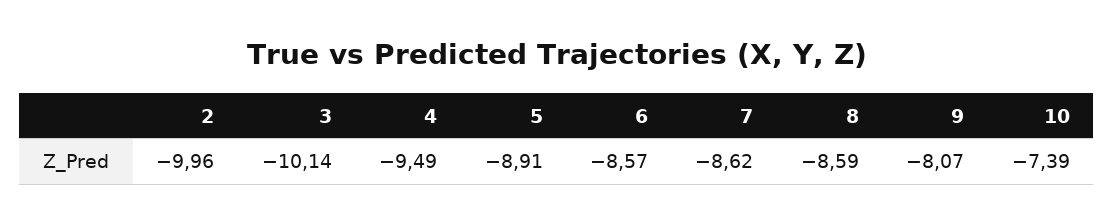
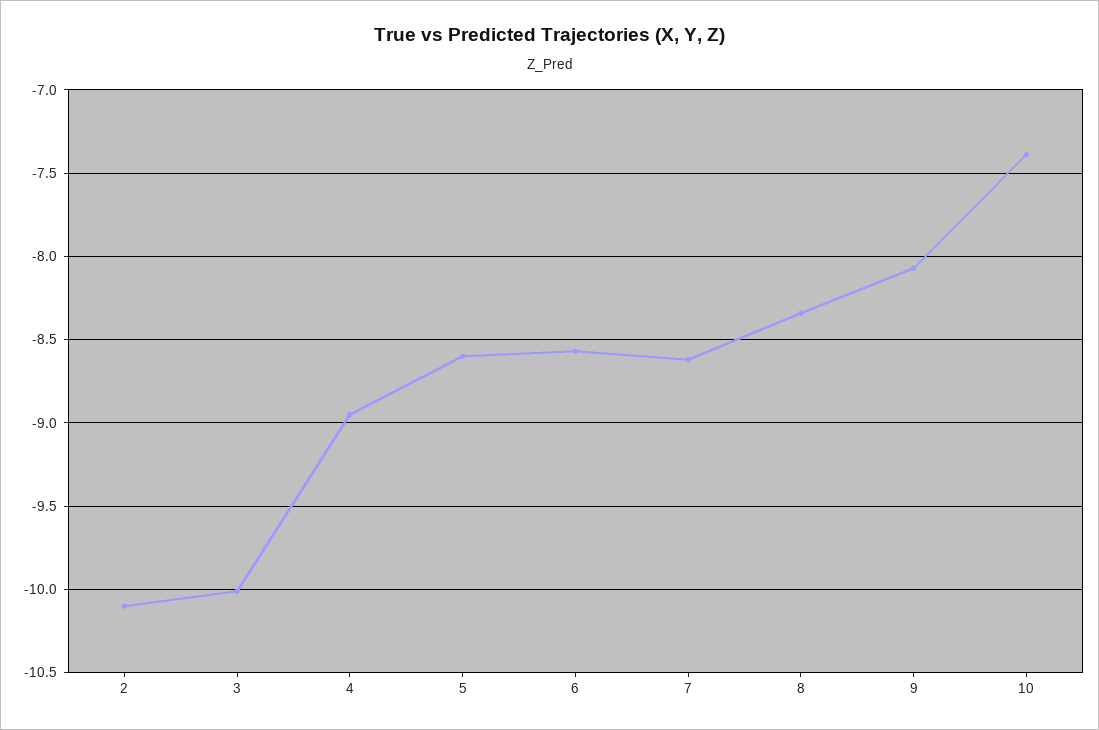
  {
-   "2": -9.96,
+   "2": -10.1,
-   "3": -10.14,
+   "3": -10,
-   "4": -9.49,
+   "4": -8.95,
-   "5": -8.91,
+   "5": -8.6,
    "6": -8.57,
    "7": -8.62,
-   "8": -8.59,
+   "8": -8.35,
    "9": -8.07,
    "10": -7.39
  }

